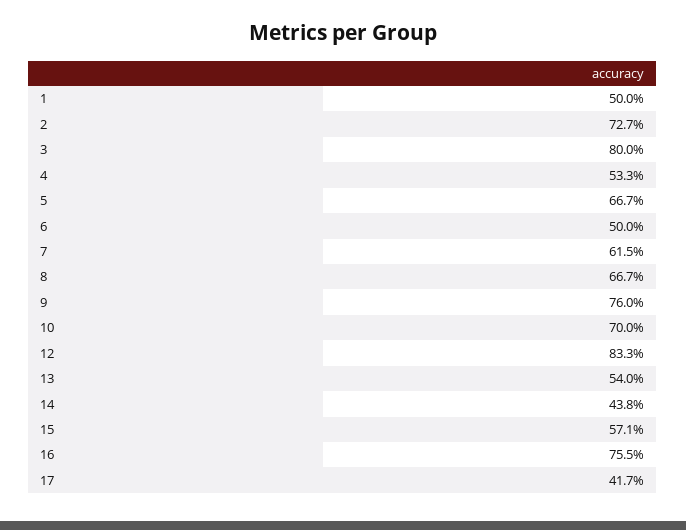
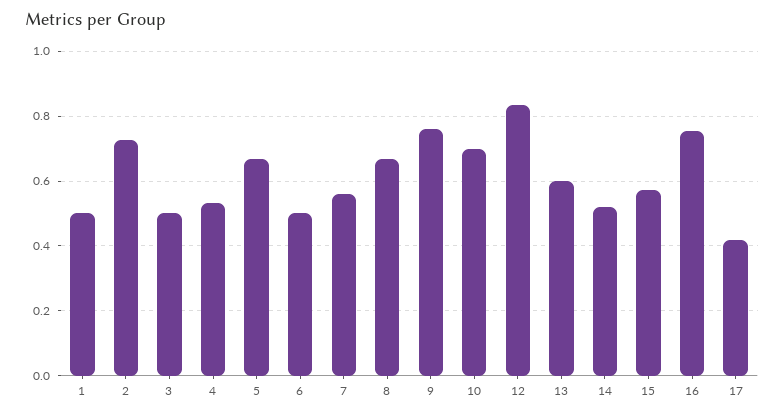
  {
    "1": 0.5,
    "2": 0.727,
-   "3": 0.8,
+   "3": 0.5,
    "4": 0.533,
    "5": 0.667,
    "6": 0.5,
-   "7": 0.615,
+   "7": 0.56,
    "8": 0.667,
    "9": 0.76,
    "10": 0.7,
    "12": 0.833,
-   "13": 0.54,
+   "13": 0.6,
-   "14": 0.438,
+   "14": 0.52,
    "15": 0.571,
    "16": 0.755,
    "17": 0.417
  }

